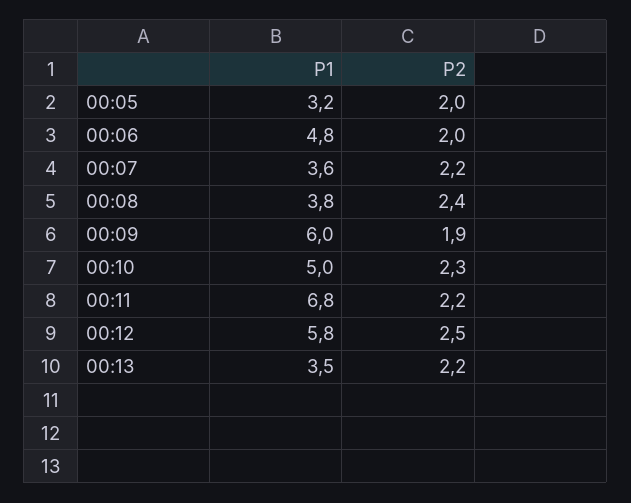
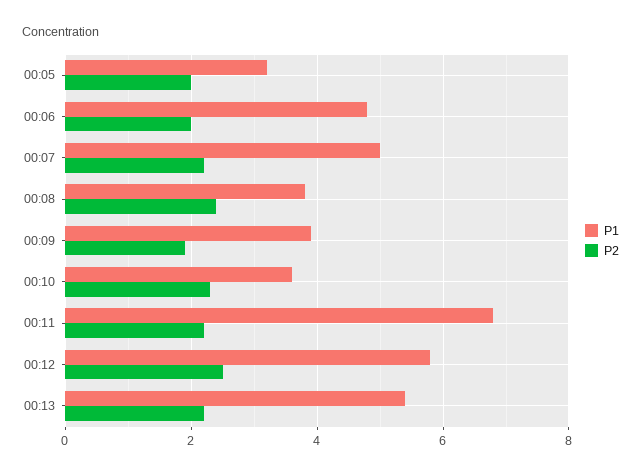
  {
    "P1": {
      "00:05": 3.2,
      "00:06": 4.8,
-     "00:07": 3.6,
+     "00:07": 5,
      "00:08": 3.8,
-     "00:09": 6,
+     "00:09": 4,
-     "00:10": 5,
+     "00:10": 3.5,
      "00:11": 6.8,
      "00:12": 5.8,
-     "00:13": 3.5
+     "00:13": 5.5
    },
    "P2": {
      "00:05": 2,
      "00:06": 2,
      "00:07": 2.2,
      "00:08": 2.4,
      "00:09": 1.9,
      "00:10": 2.3,
      "00:11": 2.2,
      "00:12": 2.5,
      "00:13": 2.2
    }
  }

